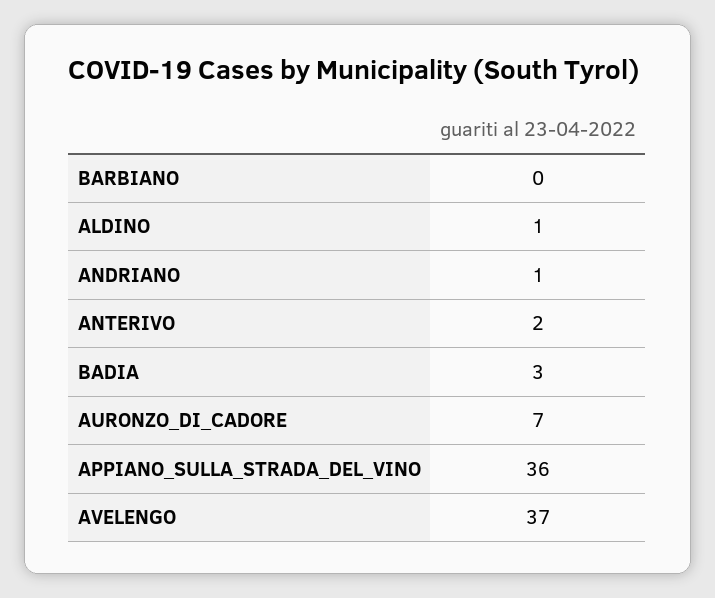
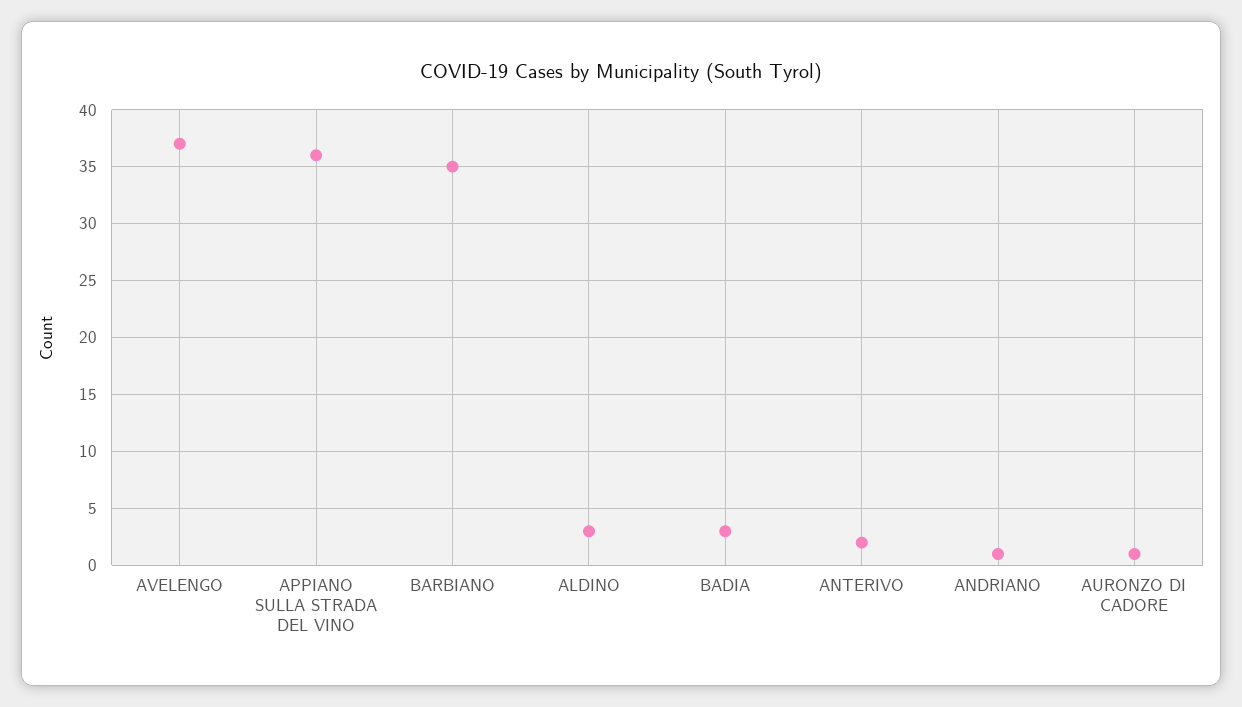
  {
-   "BARBIANO": 0,
+   "BARBIANO": 35,
-   "ALDINO": 1,
+   "ALDINO": 3,
    "ANDRIANO": 1,
    "ANTERIVO": 2,
    "BADIA": 3,
-   "AURONZO_DI_CADORE": 7,
+   "AURONZO_DI_CADORE": 1,
    "APPIANO_SULLA_STRADA_DEL_VINO": 36,
    "AVELENGO": 37
  }

